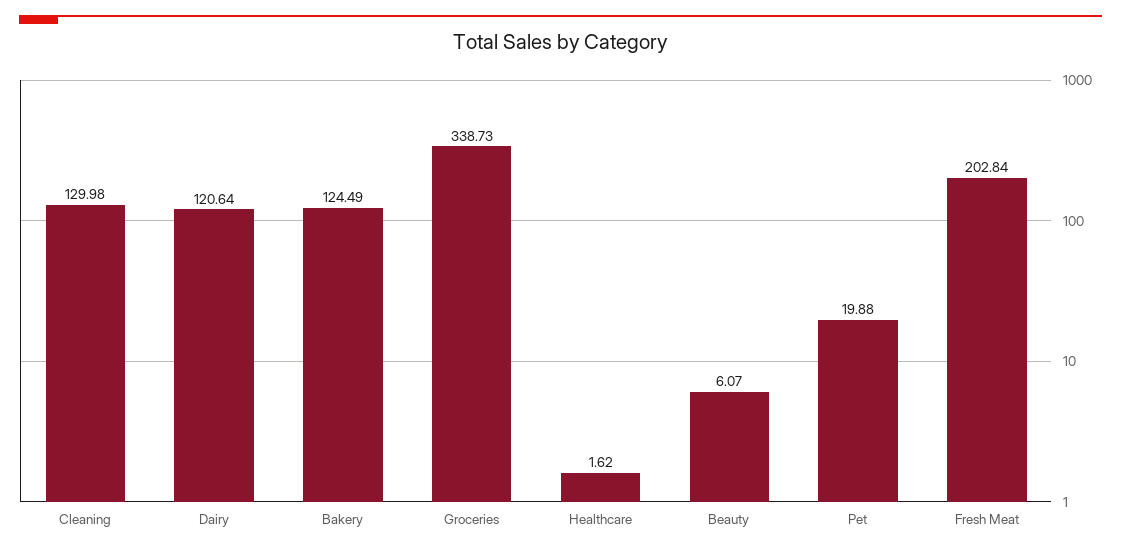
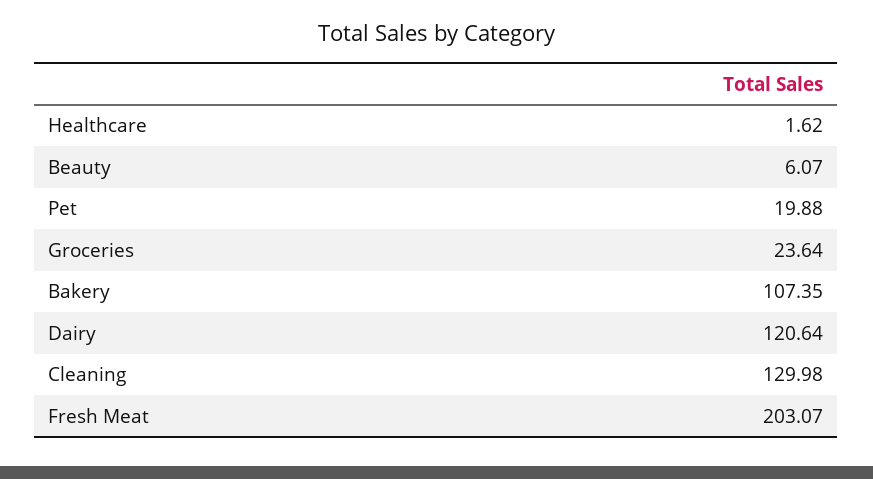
  {
    "Cleaning": 129.98,
    "Dairy": 120.64,
-   "Bakery": 124.49,
+   "Bakery": 107.35,
-   "Groceries": 338.73,
+   "Groceries": 23.64,
    "Healthcare": 1.62,
    "Beauty": 6.07,
    "Pet": 19.88,
-   "Fresh Meat": 202.84
+   "Fresh Meat": 203.07
  }

